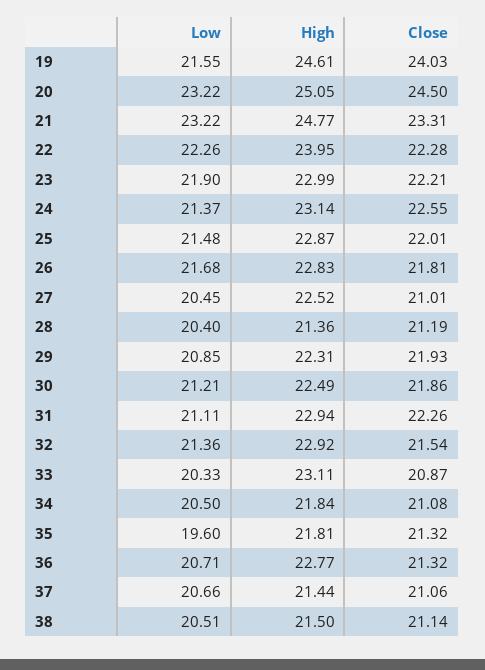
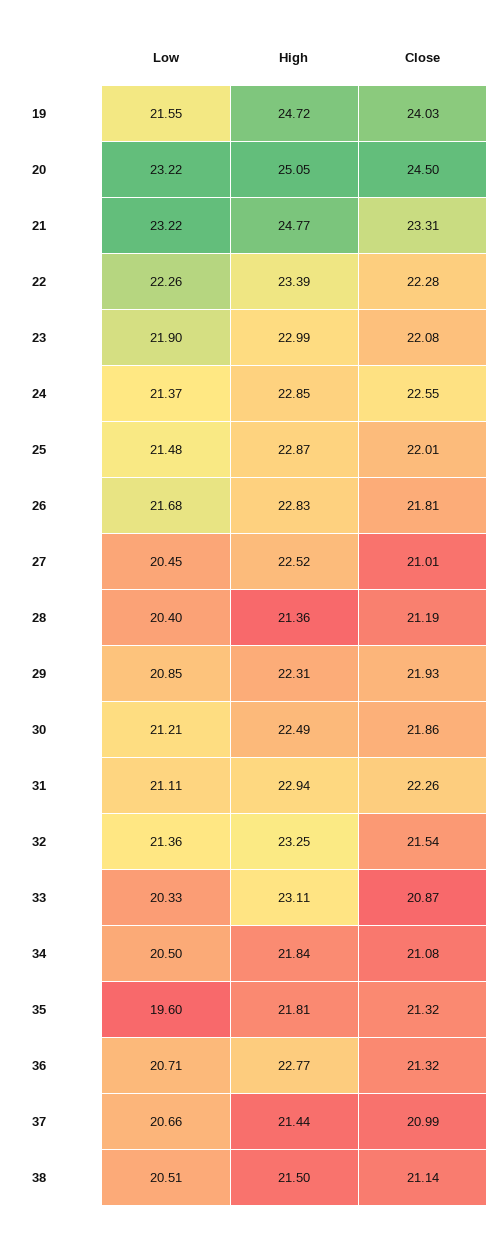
  {
    "Low": {
      "19": 21.55,
      "20": 23.22,
      "21": 23.22,
      "22": 22.26,
      "23": 21.9,
      "24": 21.37,
      "25": 21.48,
      "26": 21.68,
      "27": 20.45,
      "28": 20.4,
      "29": 20.85,
      "30": 21.21,
      "31": 21.11,
      "32": 21.36,
      "33": 20.33,
      "34": 20.5,
      "35": 19.6,
      "36": 20.71,
      "37": 20.66,
      "38": 20.51
    },
    "High": {
-     "19": 24.61,
+     "19": 24.72,
      "20": 25.05,
      "21": 24.77,
-     "22": 23.95,
+     "22": 23.39,
      "23": 22.99,
-     "24": 23.14,
+     "24": 22.85,
      "25": 22.87,
      "26": 22.83,
      "27": 22.52,
      "28": 21.36,
      "29": 22.31,
      "30": 22.49,
      "31": 22.94,
-     "32": 22.92,
+     "32": 23.25,
      "33": 23.11,
      "34": 21.84,
      "35": 21.81,
      "36": 22.77,
      "37": 21.44,
      "38": 21.5
    },
    "Close": {
      "19": 24.03,
      "20": 24.5,
      "21": 23.31,
      "22": 22.28,
-     "23": 22.21,
+     "23": 22.08,
      "24": 22.55,
      "25": 22.01,
      "26": 21.81,
      "27": 21.01,
      "28": 21.19,
      "29": 21.93,
      "30": 21.86,
      "31": 22.26,
      "32": 21.54,
      "33": 20.87,
      "34": 21.08,
      "35": 21.32,
      "36": 21.32,
-     "37": 21.06,
+     "37": 20.99,
      "38": 21.14
    }
  }

